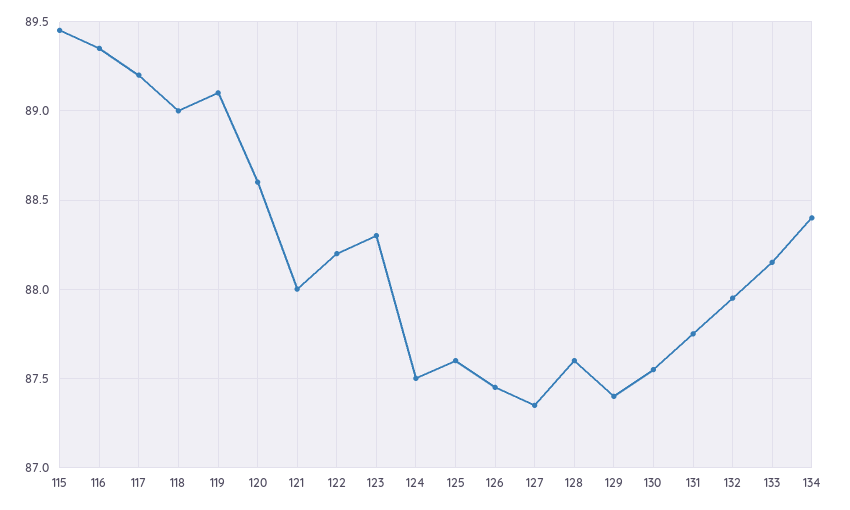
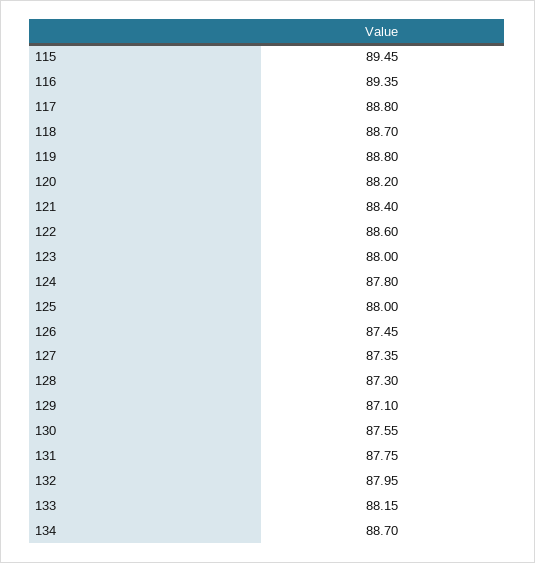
  {
    "115": 89.45,
    "116": 89.35,
-   "117": 89.2,
+   "117": 88.8,
-   "118": 89,
+   "118": 88.7,
-   "119": 89.1,
+   "119": 88.8,
-   "120": 88.6,
+   "120": 88.2,
-   "121": 88,
+   "121": 88.4,
-   "122": 88.2,
+   "122": 88.6,
-   "123": 88.3,
+   "123": 88,
-   "124": 87.5,
+   "124": 87.8,
-   "125": 87.6,
+   "125": 88,
    "126": 87.45,
    "127": 87.35,
-   "128": 87.6,
+   "128": 87.3,
-   "129": 87.4,
+   "129": 87.1,
    "130": 87.55,
    "131": 87.75,
    "132": 87.95,
    "133": 88.15,
-   "134": 88.4
+   "134": 88.7
  }

